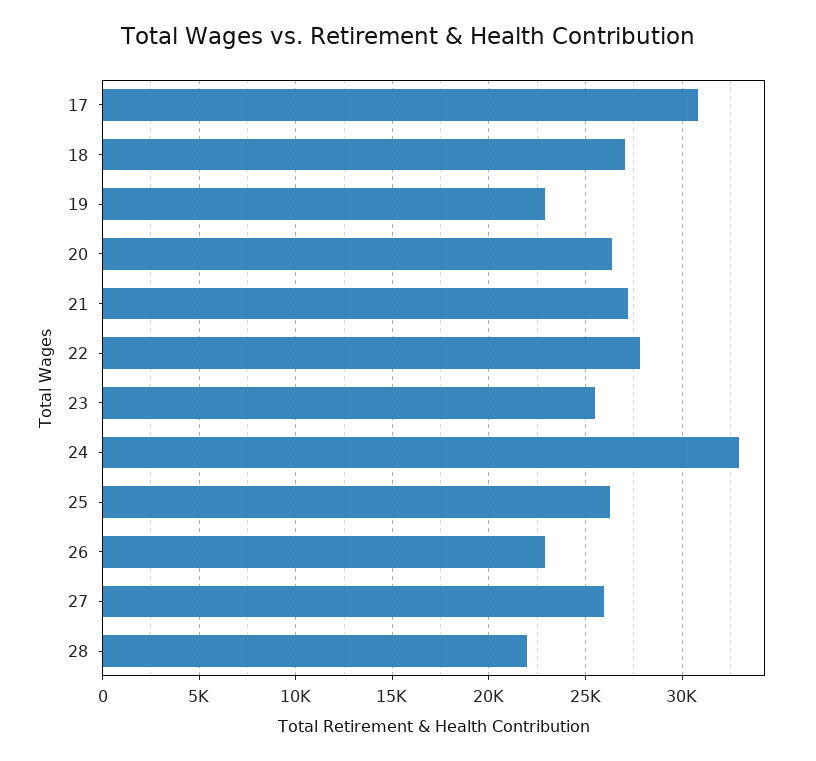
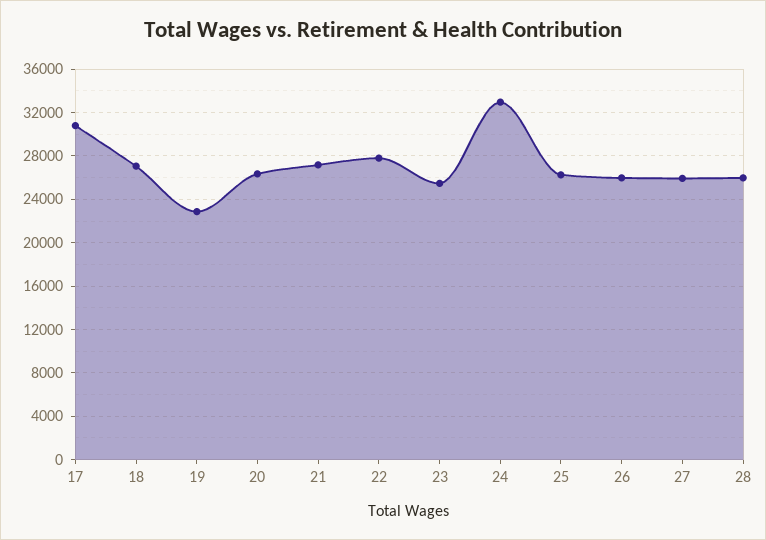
  {
    "17": 31000,
    "18": 27000,
    "19": 23000,
    "20": 26500,
    "21": 27000,
    "22": 28000,
    "23": 25500,
    "24": 33000,
    "25": 26500,
-   "26": 23000,
+   "26": 26000,
    "27": 26000,
-   "28": 22000
+   "28": 26000
  }

